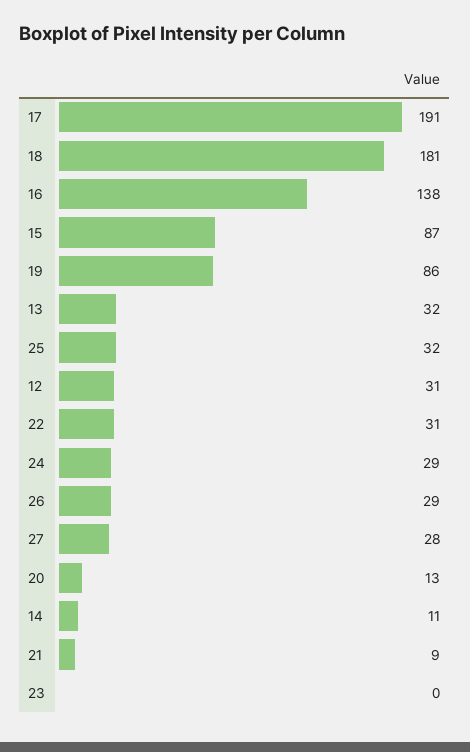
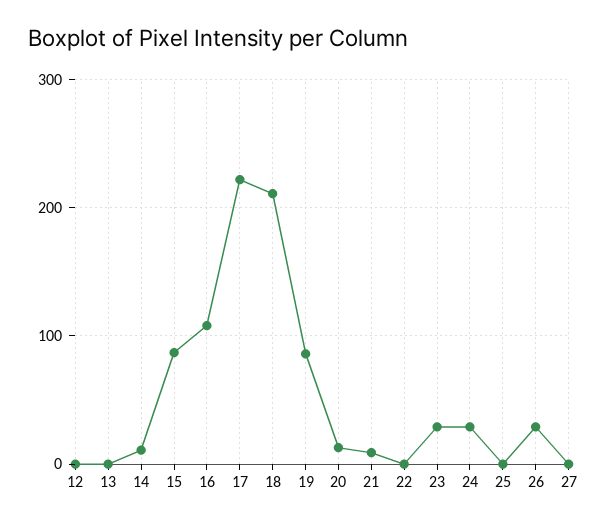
  {
-   "17": 191,
+   "17": 220,
-   "18": 181,
+   "18": 210,
-   "16": 138,
+   "16": 110,
    "15": 87,
    "19": 86,
-   "13": 32,
+   "13": 0,
-   "25": 32,
+   "25": 0,
-   "12": 31,
+   "12": 0,
-   "22": 31,
+   "22": 0,
    "24": 29,
    "26": 29,
-   "27": 28,
+   "27": 0,
    "20": 13,
    "14": 11,
    "21": 9,
-   "23": 0
+   "23": 30
  }

